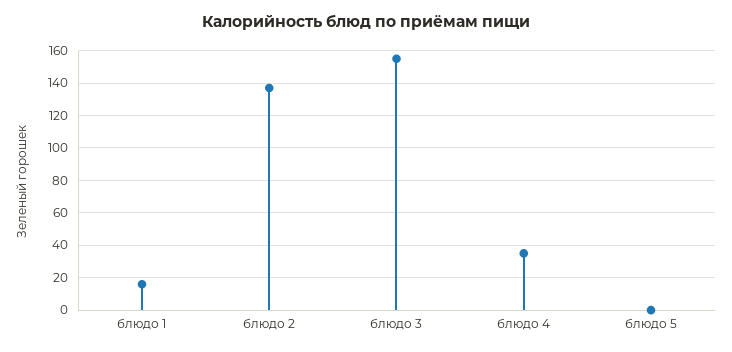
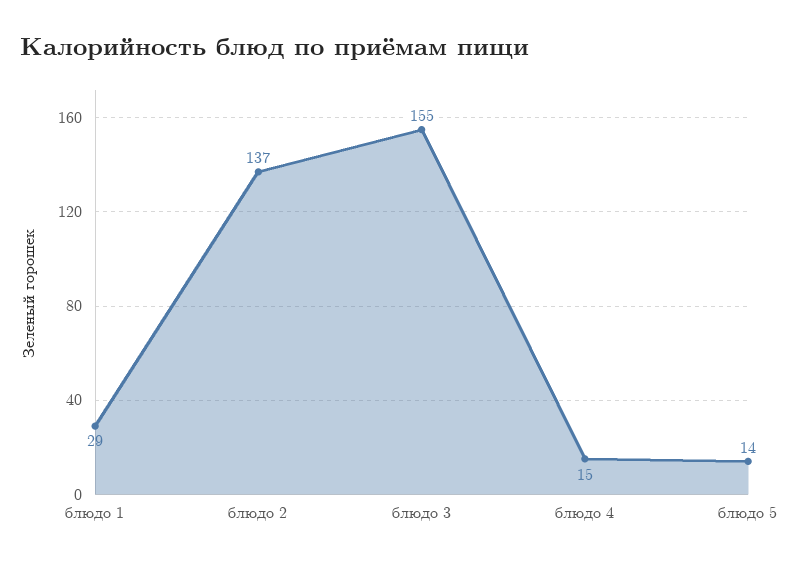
  {
-   "блюдо 1": 15,
+   "блюдо 1": 29,
    "блюдо 2": 137,
    "блюдо 3": 155,
-   "блюдо 4": 35,
+   "блюдо 4": 15,
-   "блюдо 5": 0
+   "блюдо 5": 14
  }

